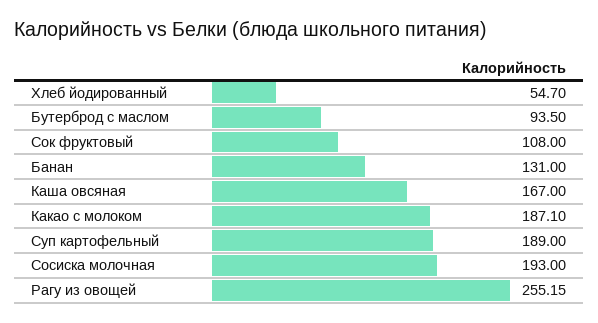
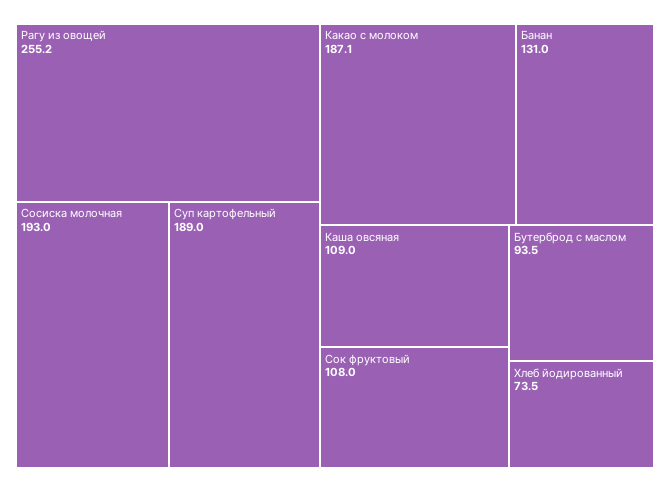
  {
-   "Хлеб йодированный": 54.7,
+   "Хлеб йодированный": 73.5,
    "Бутерброд с маслом": 93.5,
    "Сок фруктовый": 108,
    "Банан": 131,
-   "Каша овсяная": 167,
+   "Каша овсяная": 109,
    "Какао с молоком": 187.1,
    "Суп картофельный": 189,
    "Сосиска молочная": 193,
    "Рагу из овощей": 255.15
  }

